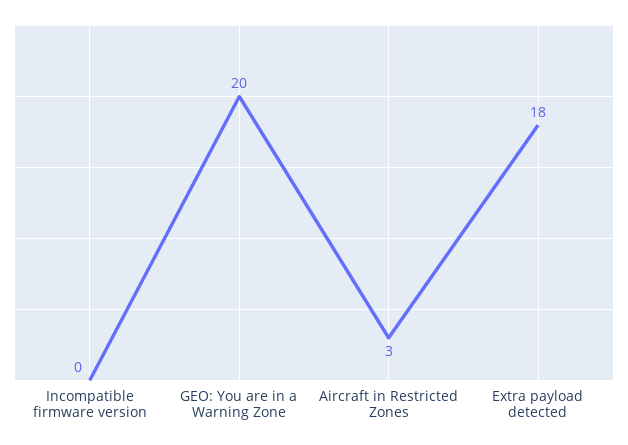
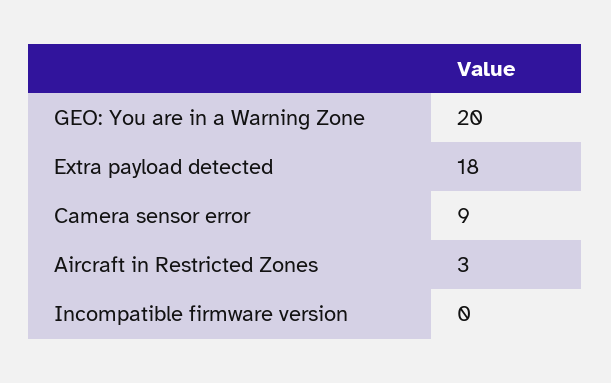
  {
    "Incompatible firmware version": 0,
    "GEO: You are in a Warning Zone": 20,
    "Aircraft in Restricted Zones": 3,
-   "Extra payload detected": 18
+   "Extra payload detected": 18,
+   "Camera sensor error": 9
  }

